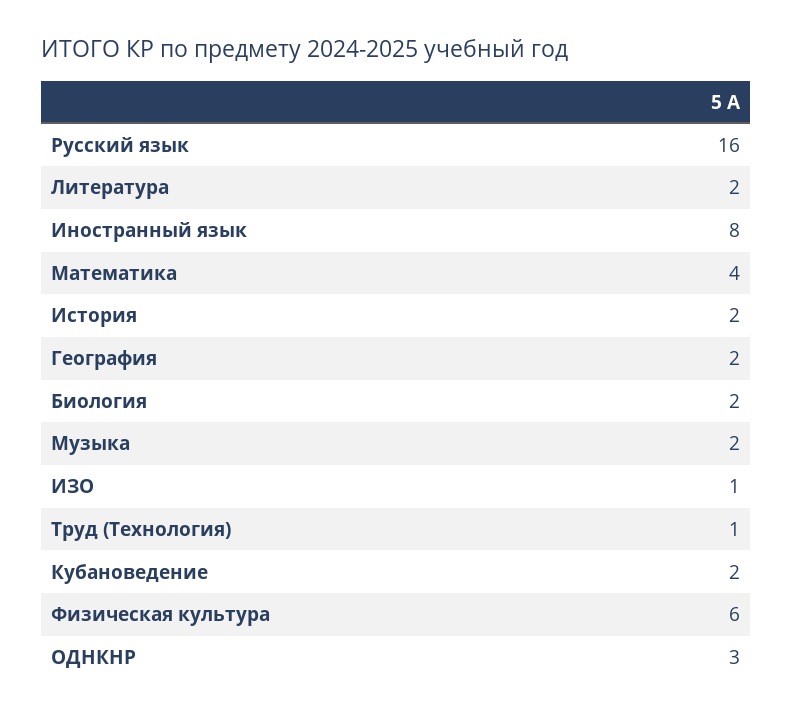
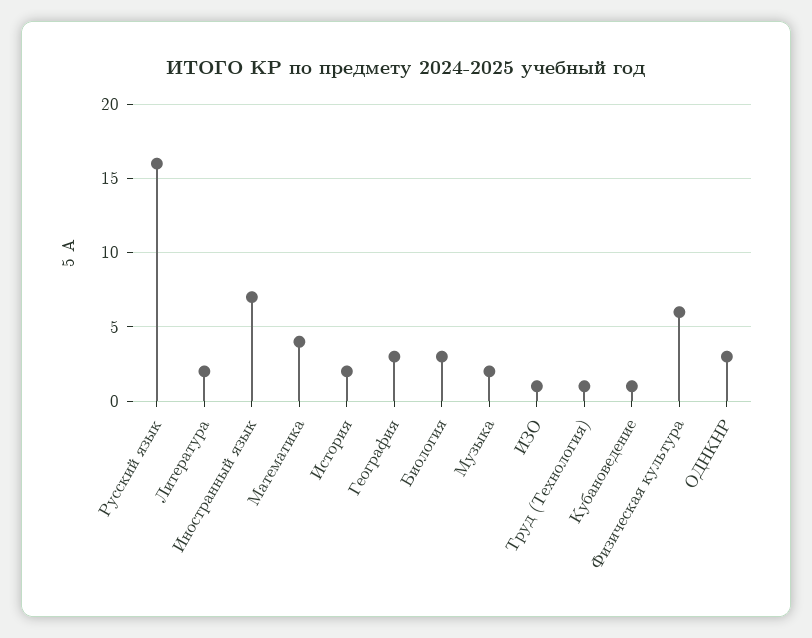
  {
    "Русский язык": 16,
    "Литература": 2,
-   "Иностранный язык": 8,
+   "Иностранный язык": 7,
    "Математика": 4,
    "История": 2,
-   "География": 2,
+   "География": 3,
-   "Биология": 2,
+   "Биология": 3,
    "Музыка": 2,
    "ИЗО": 1,
    "Труд (Технология)": 1,
-   "Кубановедение": 2,
+   "Кубановедение": 1,
    "Физическая культура": 6,
    "ОДНКНР": 3
  }

